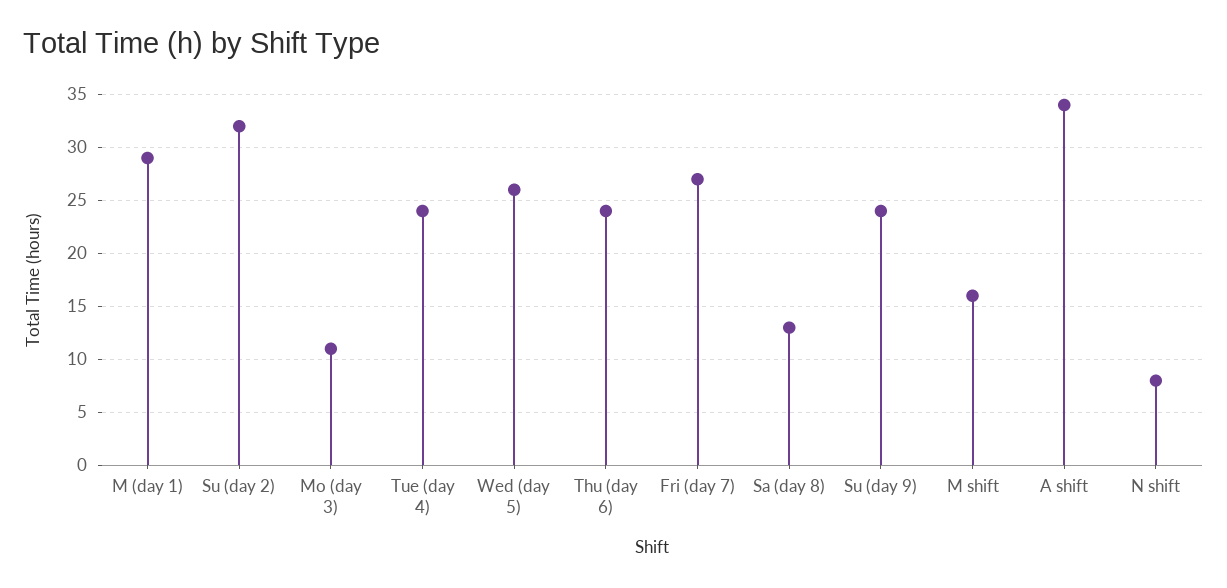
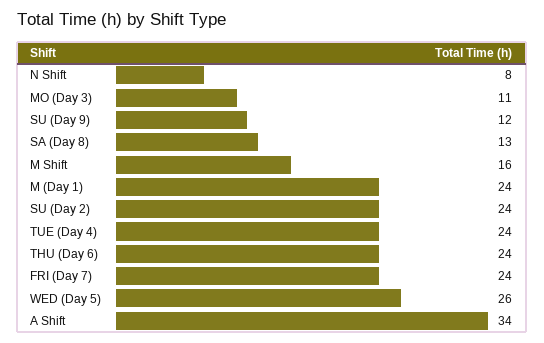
  {
-   "M (day 1)": 29,
+   "M (day 1)": 24,
-   "Su (day 2)": 32,
+   "Su (day 2)": 24,
    "Mo (day 3)": 11,
    "Tue (day 4)": 24,
    "Wed (day 5)": 26,
    "Thu (day 6)": 24,
-   "Fri (day 7)": 27,
+   "Fri (day 7)": 24,
    "Sa (day 8)": 13,
-   "Su (day 9)": 24,
+   "Su (day 9)": 12,
    "M shift": 16,
    "A shift": 34,
    "N shift": 8
  }

